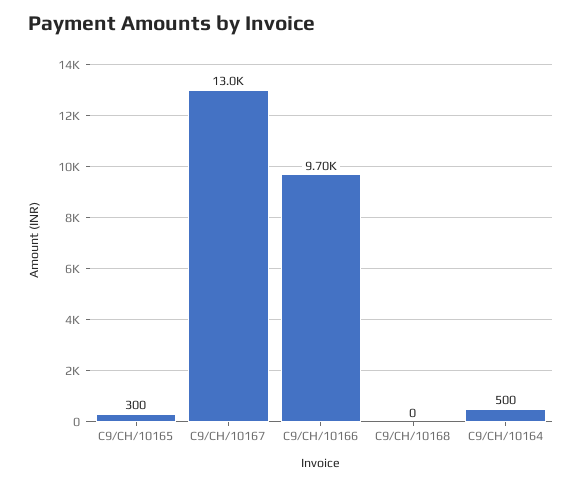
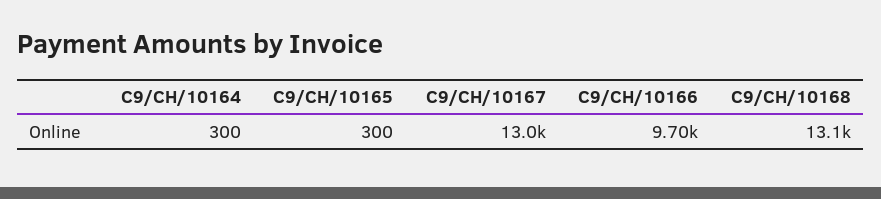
  {
    "C9/CH/10165": 300,
    "C9/CH/10167": 13000,
    "C9/CH/10166": 9700,
-   "C9/CH/10168": 0,
+   "C9/CH/10168": 13100,
-   "C9/CH/10164": 500
+   "C9/CH/10164": 300
  }

